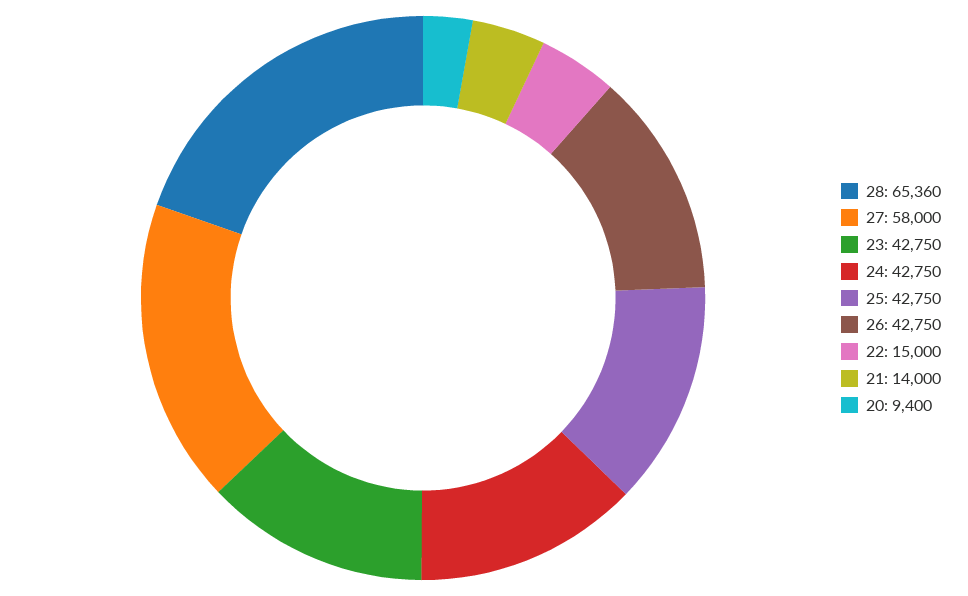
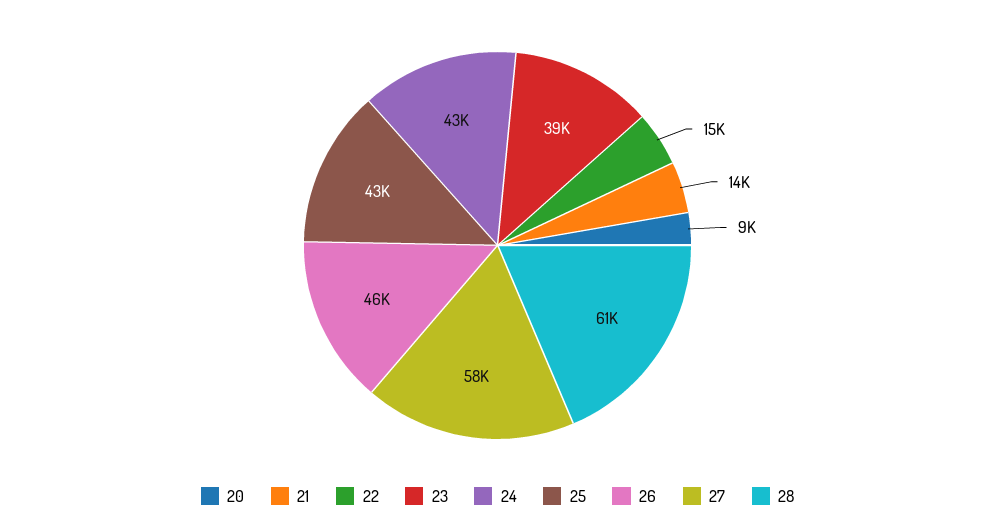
  {
-   "28": 65360,
+   "28": 61000,
    "27": 58000,
-   "23": 42750,
+   "23": 39000,
    "24": 42750,
    "25": 42750,
-   "26": 42750,
+   "26": 46000,
    "22": 15000,
    "21": 14000,
-   "20": 9400
+   "20": 9000
  }

